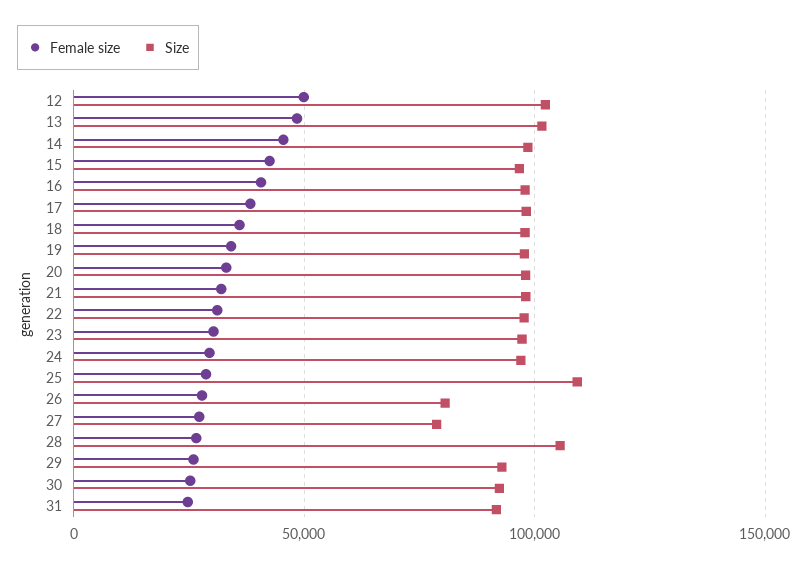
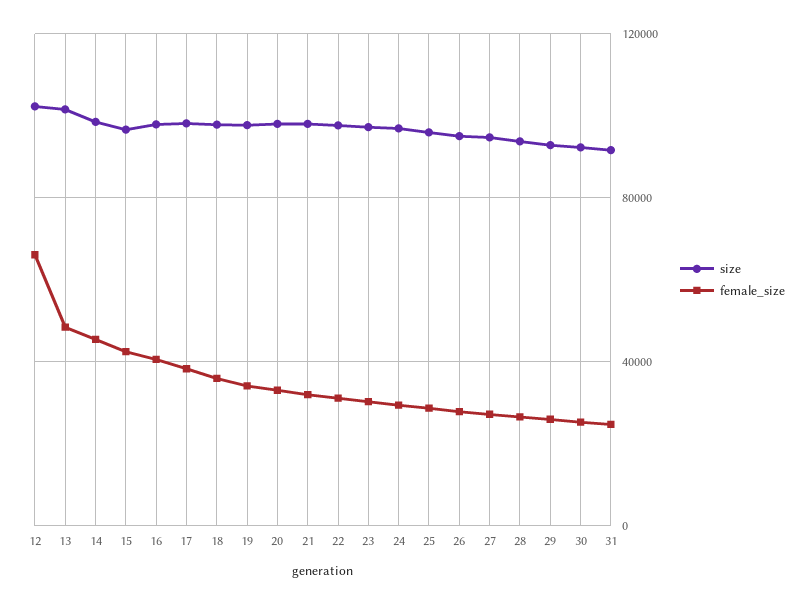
  {
    "Female size": {
-     "12": 50000,
+     "12": 65000,
      "13": 50000,
      "14": 45000,
      "15": 40000,
      "16": 40000,
      "17": 40000,
      "18": 35000,
      "19": 35000,
      "20": 35000,
      "21": 30000,
      "22": 30000,
      "23": 30000,
      "24": 30000,
      "25": 30000,
      "26": 30000,
      "27": 25000,
      "28": 25000,
      "29": 25000,
      "30": 25000,
      "31": 25000
    },
    "Size": {
      "12": 100000,
      "13": 100000,
      "14": 100000,
      "15": 95000,
      "16": 100000,
      "17": 100000,
      "18": 100000,
      "19": 100000,
      "20": 100000,
      "21": 100000,
      "22": 100000,
      "23": 95000,
      "24": 95000,
-     "25": 110000,
+     "25": 95000,
-     "26": 80000,
+     "26": 95000,
-     "27": 80000,
+     "27": 95000,
-     "28": 105000,
+     "28": 95000,
      "29": 95000,
      "30": 90000,
      "31": 90000
    }
  }

